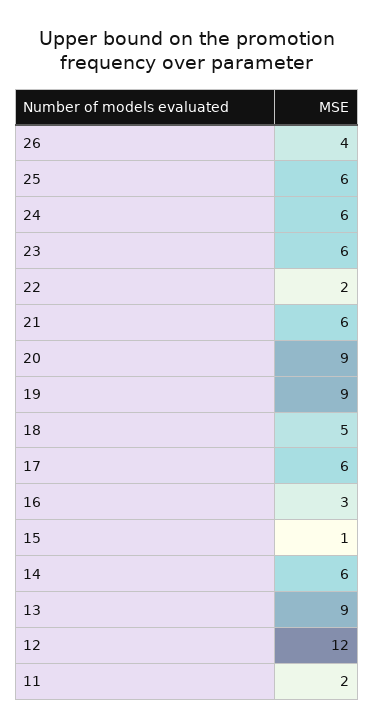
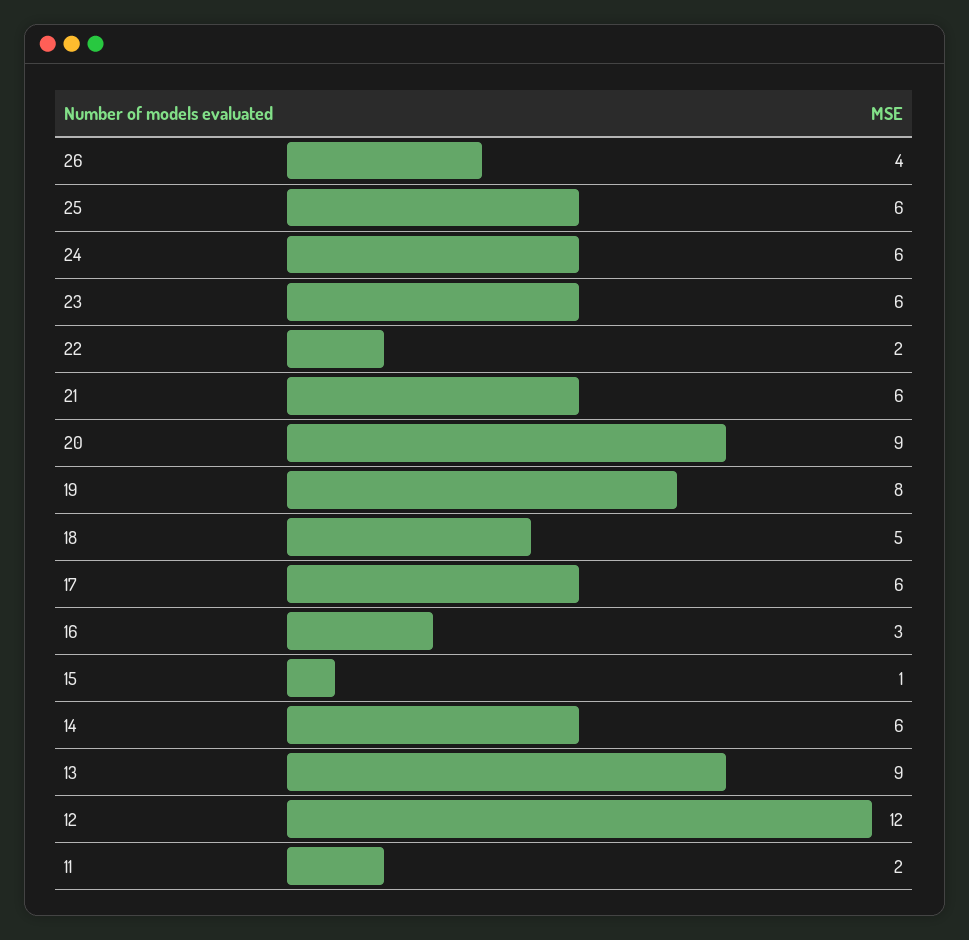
  {
    "26": 4,
    "25": 6,
    "24": 6,
    "23": 6,
    "22": 2,
    "21": 6,
    "20": 9,
-   "19": 9,
+   "19": 8,
    "18": 5,
    "17": 6,
    "16": 3,
    "15": 1,
    "14": 6,
    "13": 9,
    "12": 12,
    "11": 2
  }

